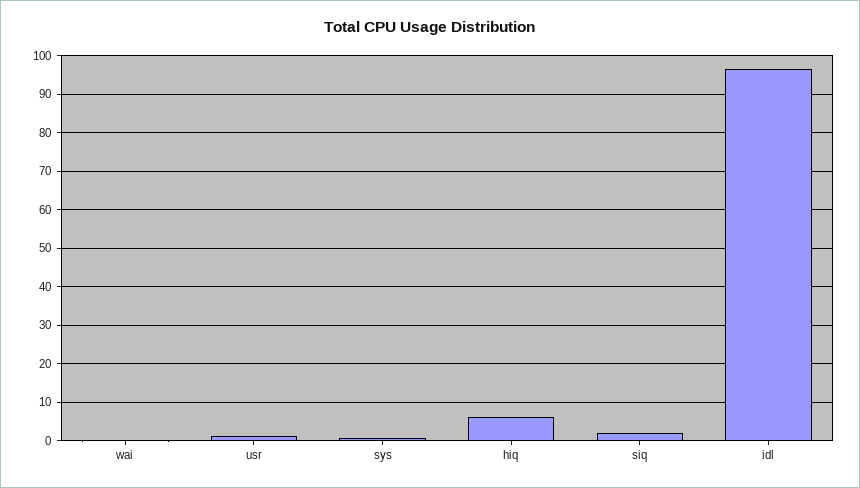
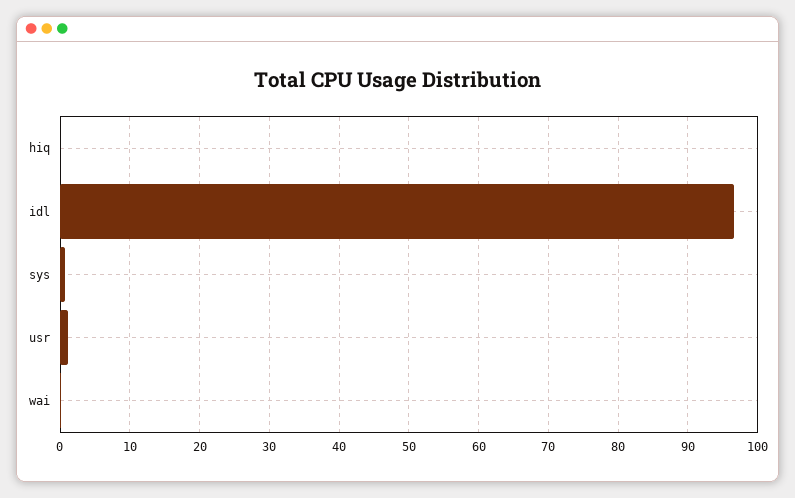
  {
    "wai": 0,
    "usr": 1,
    "sys": 1,
-   "hiq": 6,
+   "hiq": 0,
-   "siq": 2,
    "idl": 97
  }

